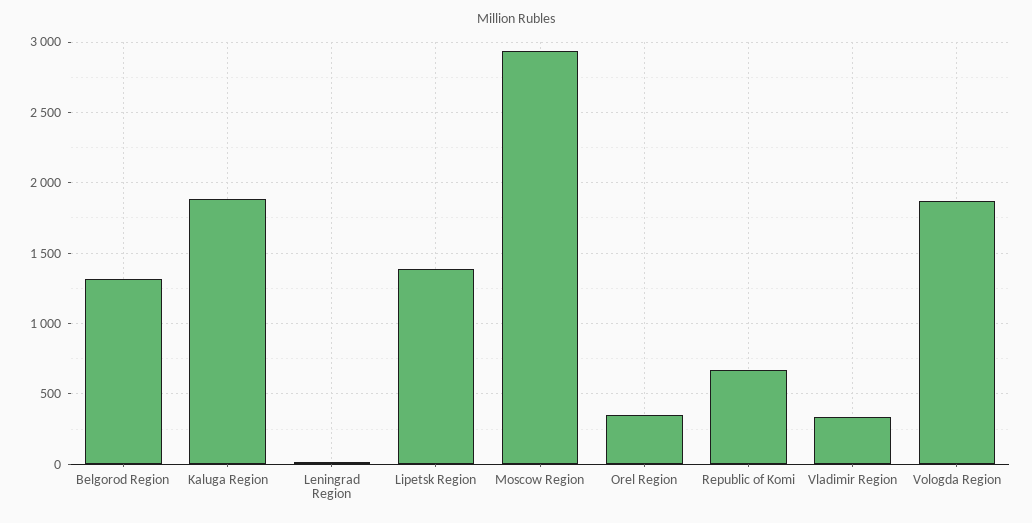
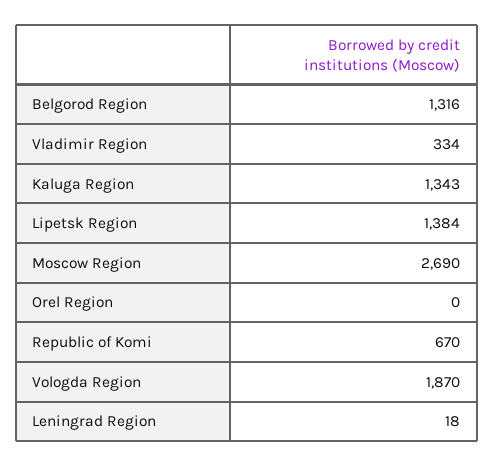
  {
    "Belgorod Region": 1316,
-   "Kaluga Region": 1900,
+   "Kaluga Region": 1343,
    "Leningrad Region": 18,
    "Lipetsk Region": 1384,
-   "Moscow Region": 2950,
+   "Moscow Region": 2690,
-   "Orel Region": 350,
+   "Orel Region": 0,
    "Republic of Komi": 670,
    "Vladimir Region": 334,
    "Vologda Region": 1870
  }

